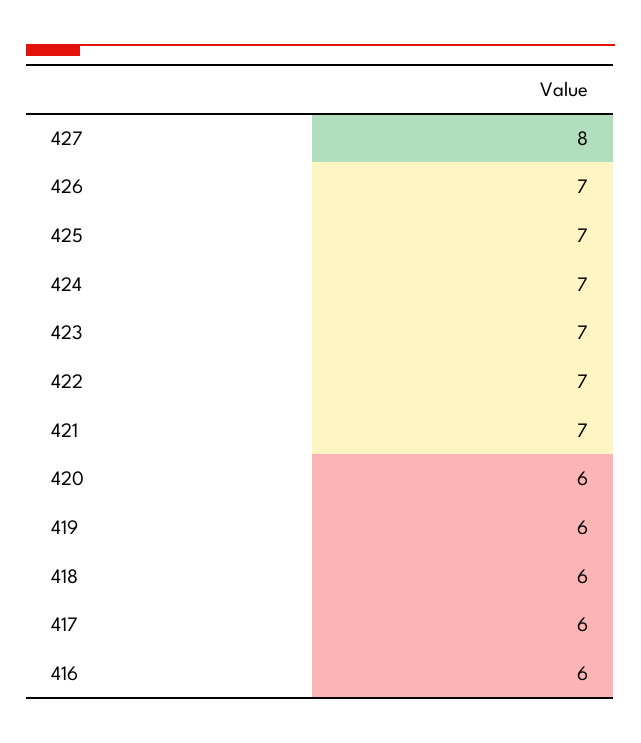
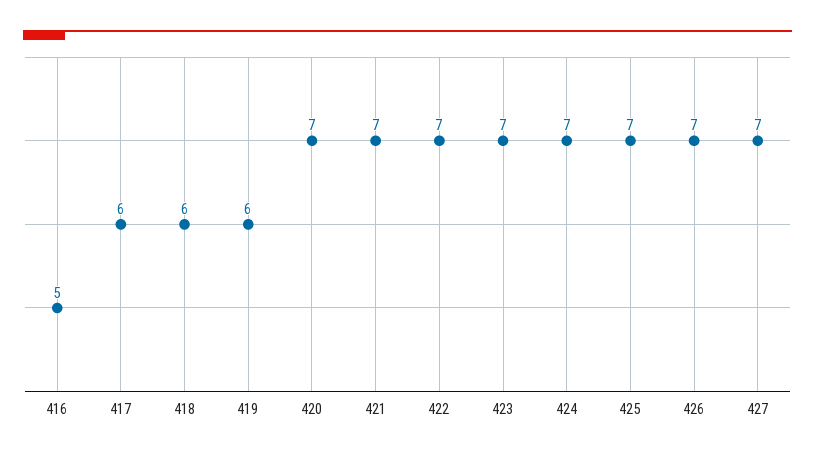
  {
-   "427": 8,
+   "427": 7,
    "426": 7,
    "425": 7,
    "424": 7,
    "423": 7,
    "422": 7,
    "421": 7,
-   "420": 6,
+   "420": 7,
    "419": 6,
    "418": 6,
    "417": 6,
-   "416": 6
+   "416": 5
  }

